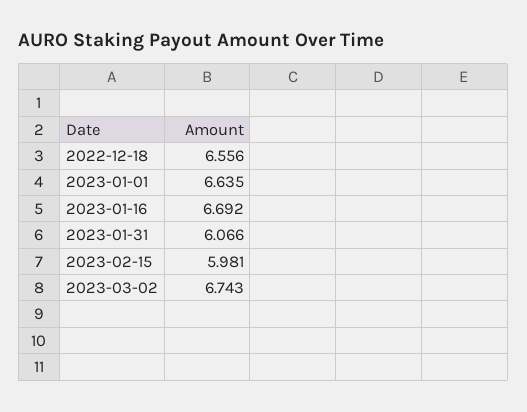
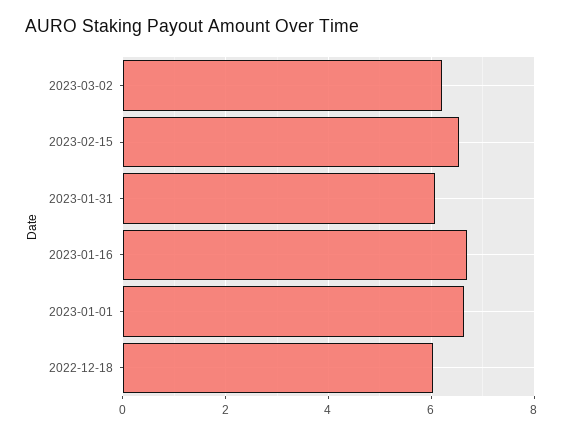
  {
-   "2022-12-18": 6.556,
+   "2022-12-18": 6,
    "2023-01-01": 6.635,
    "2023-01-16": 6.692,
    "2023-01-31": 6.066,
-   "2023-02-15": 5.981,
+   "2023-02-15": 6.6,
-   "2023-03-02": 6.743
+   "2023-03-02": 6.2
  }

